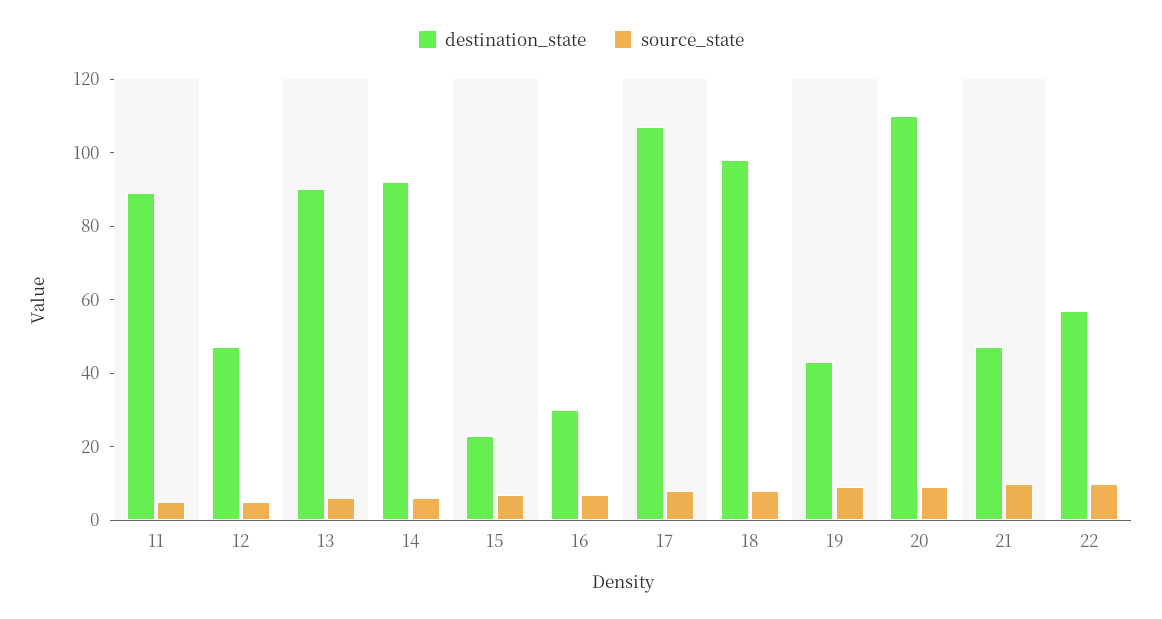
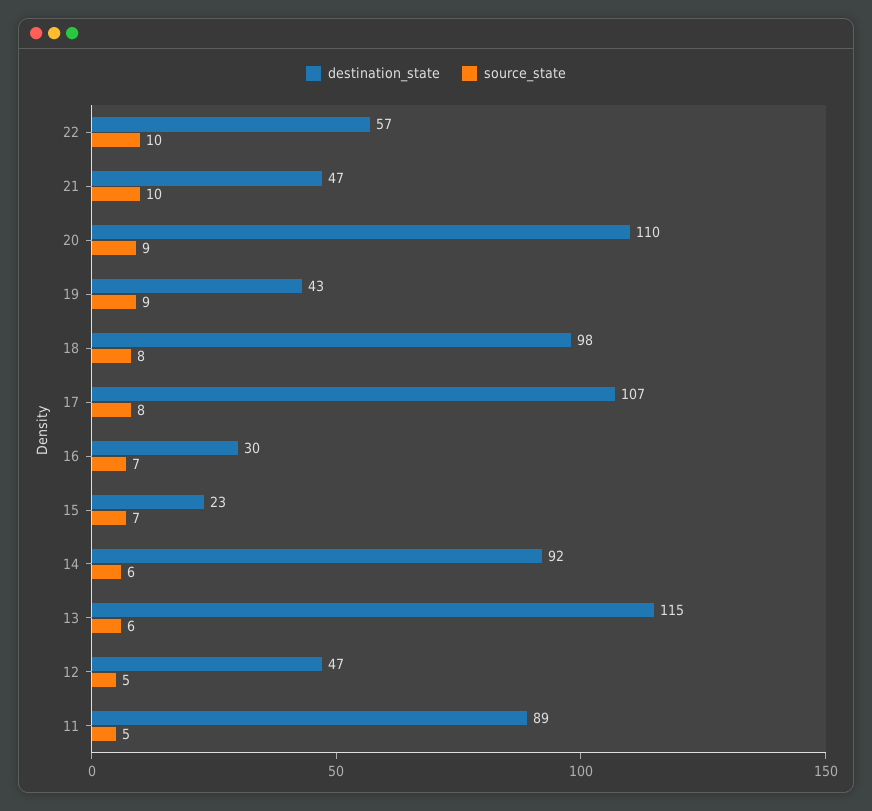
  {
    "destination_state": {
      "11": 89,
      "12": 47,
-     "13": 90,
+     "13": 115,
      "14": 92,
      "15": 23,
      "16": 30,
      "17": 107,
      "18": 98,
      "19": 43,
      "20": 110,
      "21": 47,
      "22": 57
    },
    "source_state": {
      "11": 5,
      "12": 5,
      "13": 6,
      "14": 6,
      "15": 7,
      "16": 7,
      "17": 8,
      "18": 8,
      "19": 9,
      "20": 9,
      "21": 10,
      "22": 10
    }
  }

